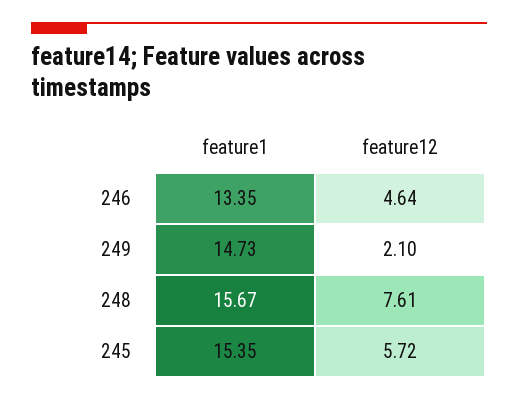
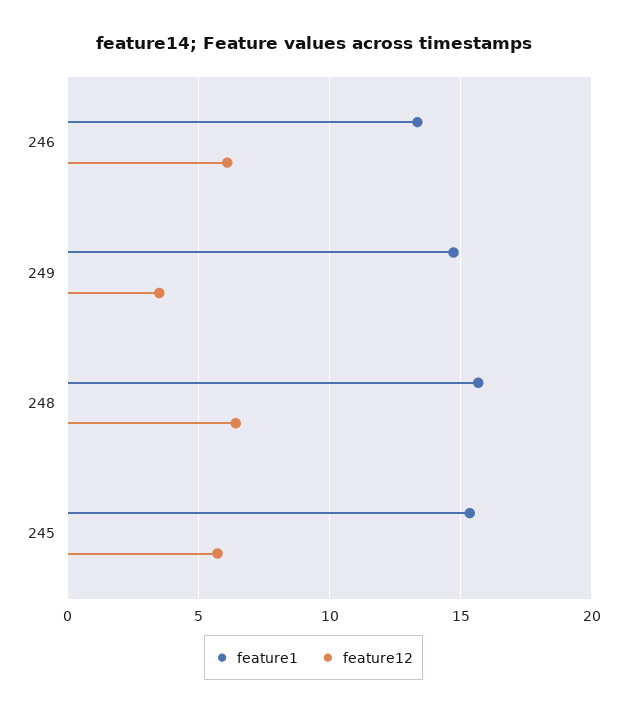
  {
    "feature1": {
      "246": 13.35,
      "249": 14.73,
      "248": 15.67,
      "245": 15.35
    },
    "feature12": {
-     "246": 4.64,
+     "246": 6,
-     "249": 2.1,
+     "249": 3.5,
-     "248": 7.61,
+     "248": 6.5,
      "245": 5.72
    }
  }

